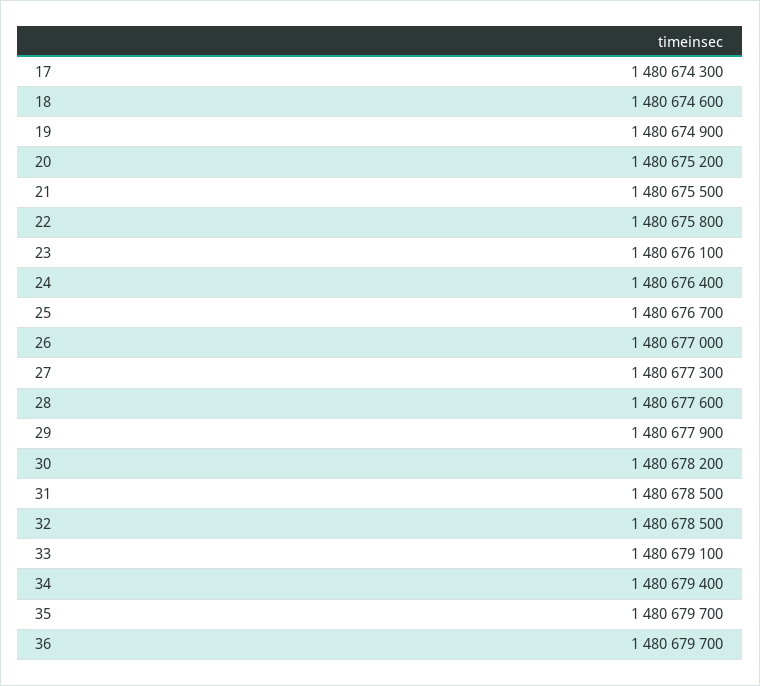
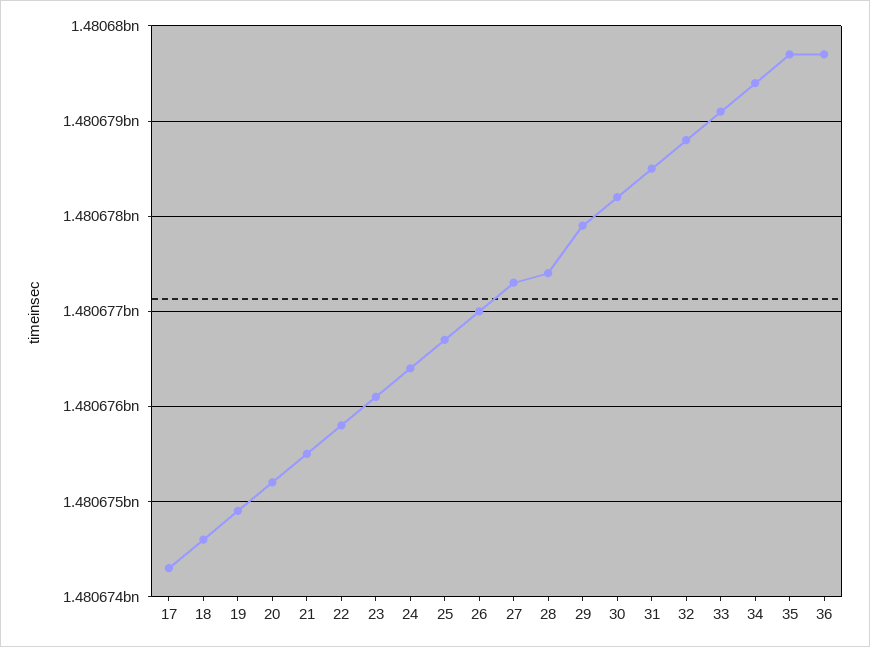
  {
    "17": 1480674300,
    "18": 1480674600,
    "19": 1480674900,
    "20": 1480675200,
    "21": 1480675500,
    "22": 1480675800,
    "23": 1480676100,
    "24": 1480676400,
    "25": 1480676700,
    "26": 1480677000,
    "27": 1480677300,
-   "28": 1480677600,
+   "28": 1480677400,
    "29": 1480677900,
    "30": 1480678200,
    "31": 1480678500,
-   "32": 1480678500,
+   "32": 1480678800,
    "33": 1480679100,
    "34": 1480679400,
    "35": 1480679700,
    "36": 1480679700
  }

